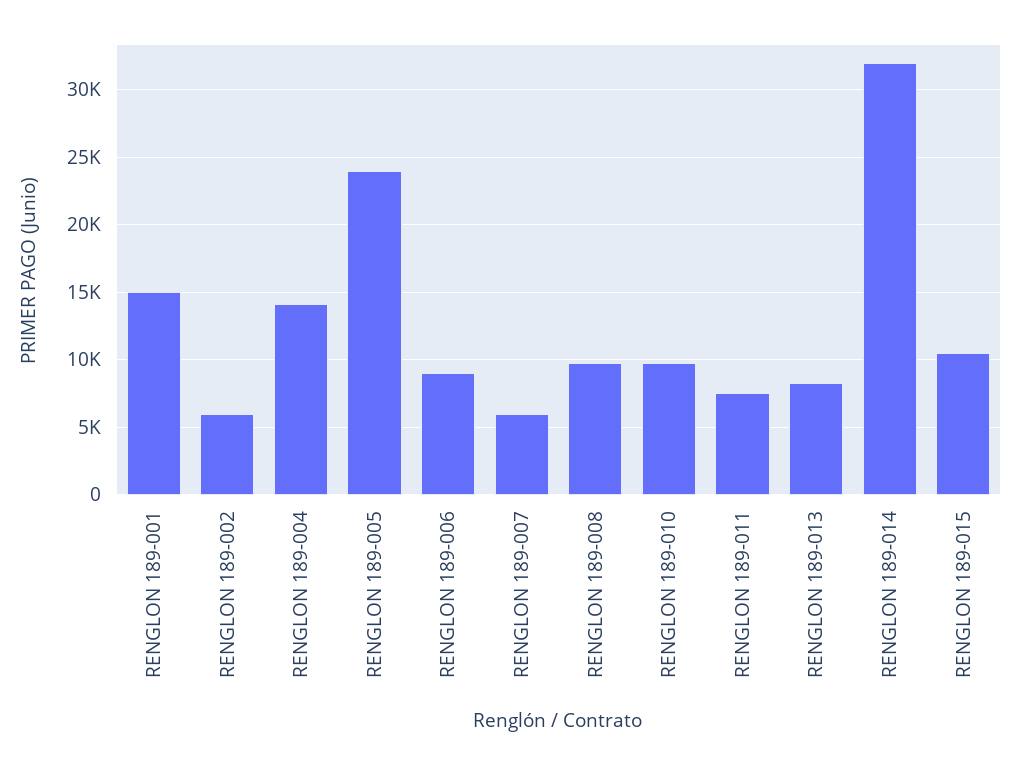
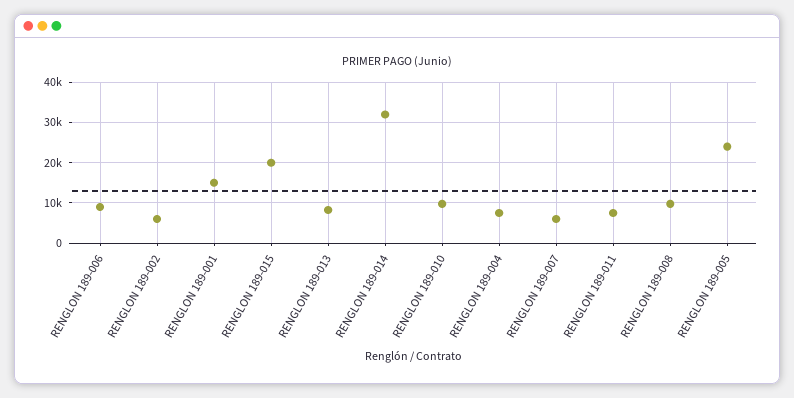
  {
    "RENGLON 189-001": 15000,
    "RENGLON 189-002": 6000,
-   "RENGLON 189-004": 14000,
+   "RENGLON 189-004": 8000,
    "RENGLON 189-005": 24000,
    "RENGLON 189-006": 9000,
    "RENGLON 189-007": 6000,
    "RENGLON 189-008": 10000,
    "RENGLON 189-010": 10000,
    "RENGLON 189-011": 7500,
    "RENGLON 189-013": 8500,
    "RENGLON 189-014": 32000,
-   "RENGLON 189-015": 10500
+   "RENGLON 189-015": 20000
  }

